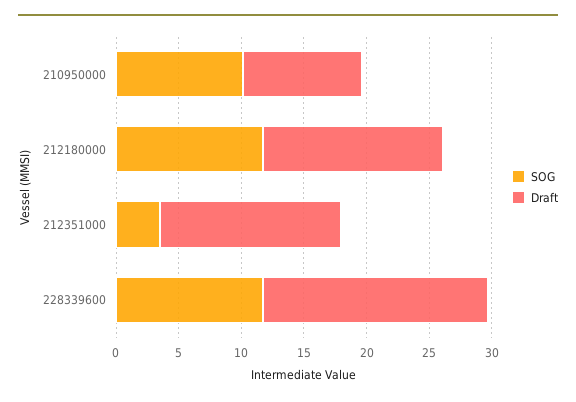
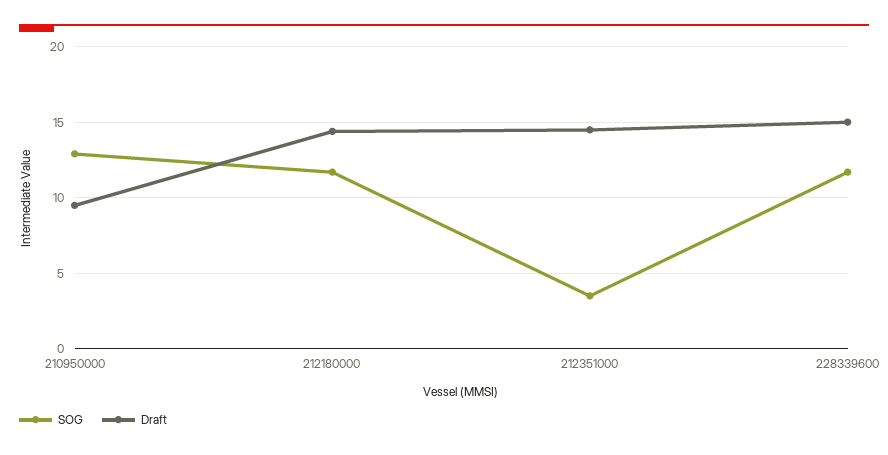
  {
    "SOG": {
-     "210950000": 10,
+     "210950000": 13,
      "212180000": 11.5,
      "212351000": 3.5,
      "228339600": 11.5
    },
    "Draft": {
      "210950000": 9.5,
      "212180000": 14.5,
      "212351000": 14.5,
-     "228339600": 18
+     "228339600": 15
    }
  }

